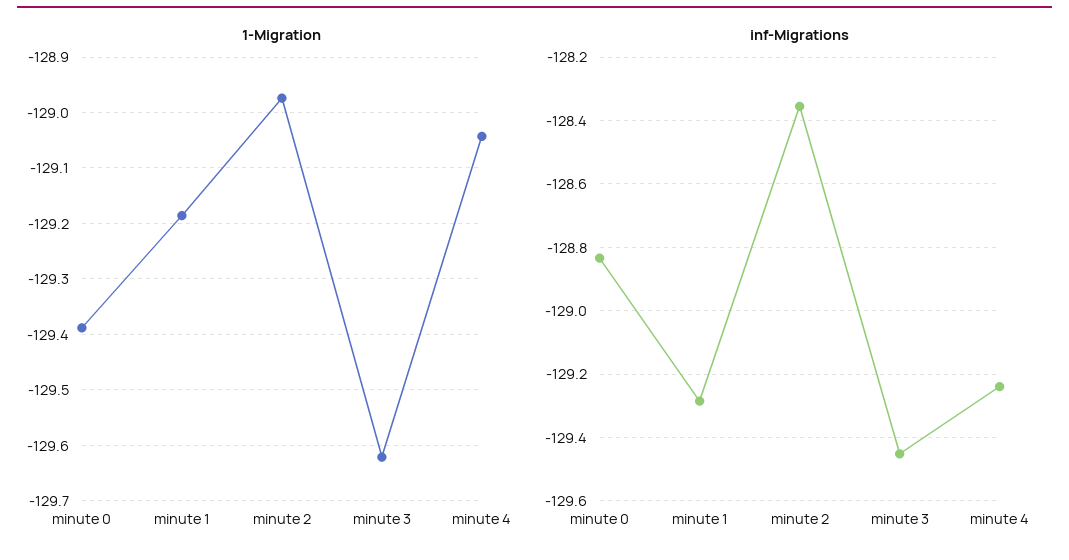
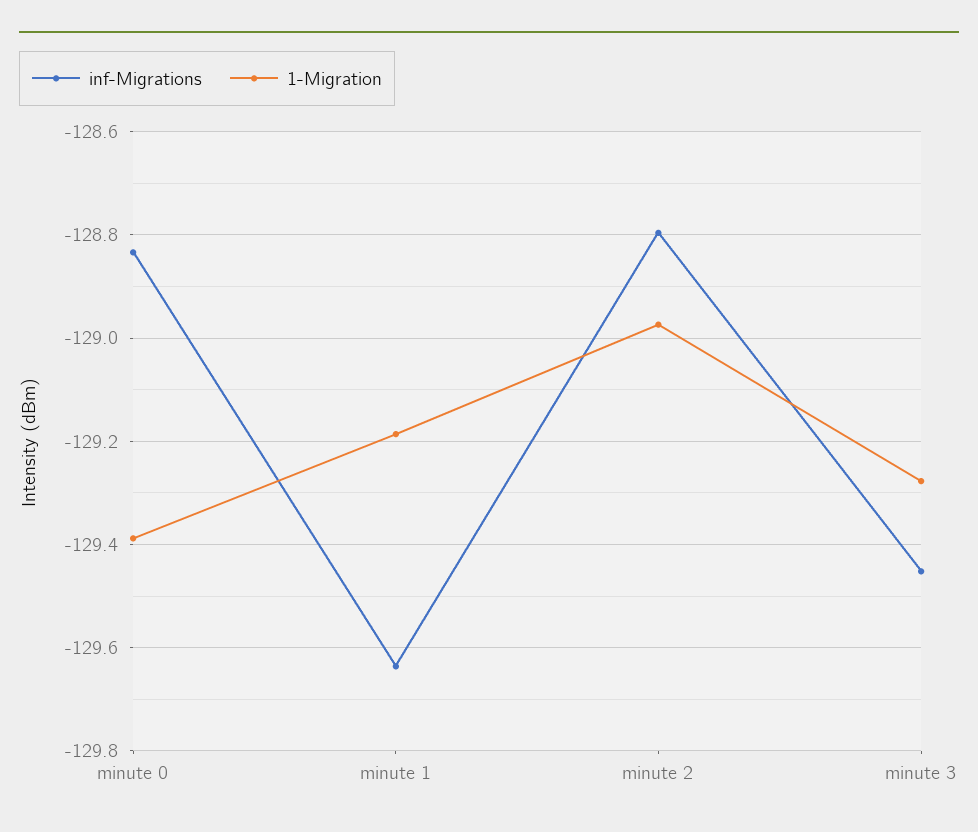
  {
    "1-Migration": {
      "minute 0": -129.38,
      "minute 1": -129.18,
      "minute 2": -128.98,
-     "minute 3": -129.62,
+     "minute 3": -129.28
-     "minute 4": -129.04
    },
    "inf-Migrations": {
      "minute 0": -128.84,
-     "minute 1": -129.28,
+     "minute 1": -129.64,
-     "minute 2": -128.36,
+     "minute 2": -128.8,
-     "minute 3": -129.46,
+     "minute 3": -129.46
-     "minute 4": -129.24
    }
  }

